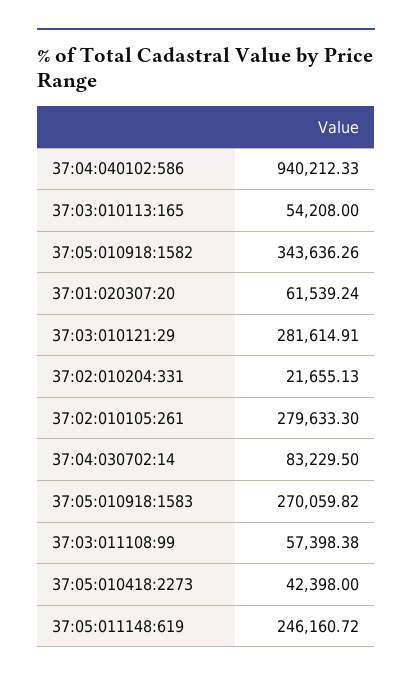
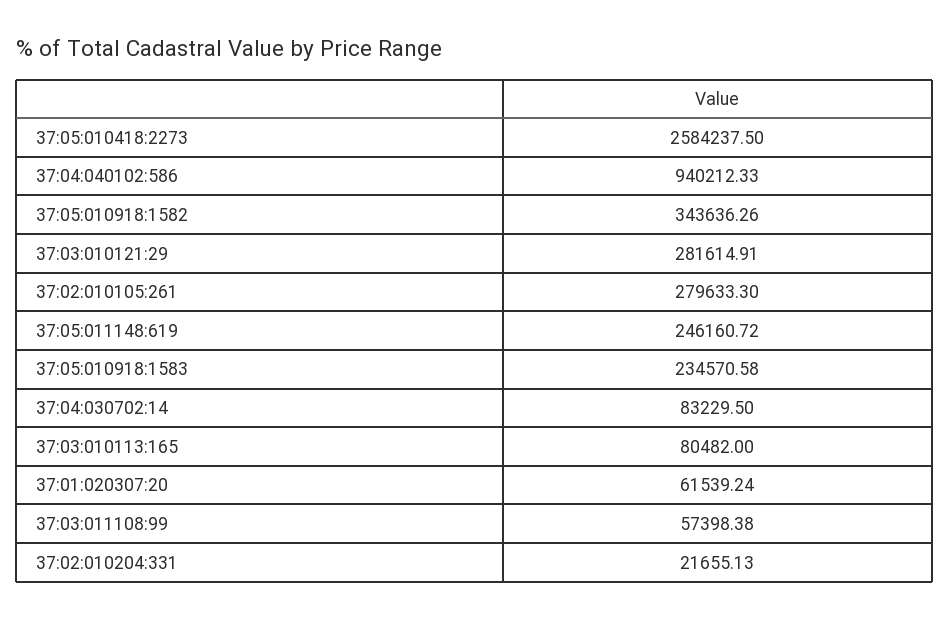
  {
    "37:04:040102:586": 940212.33,
-   "37:03:010113:165": 54208,
+   "37:03:010113:165": 80482,
    "37:05:010918:1582": 343636.26,
    "37:01:020307:20": 61539.24,
    "37:03:010121:29": 281614.91,
    "37:02:010204:331": 21655.13,
    "37:02:010105:261": 279633.3,
    "37:04:030702:14": 83229.5,
-   "37:05:010918:1583": 270059.82,
+   "37:05:010918:1583": 234570.58,
    "37:03:011108:99": 57398.38,
-   "37:05:010418:2273": 42398,
+   "37:05:010418:2273": 2584237.5,
    "37:05:011148:619": 246160.72
  }

